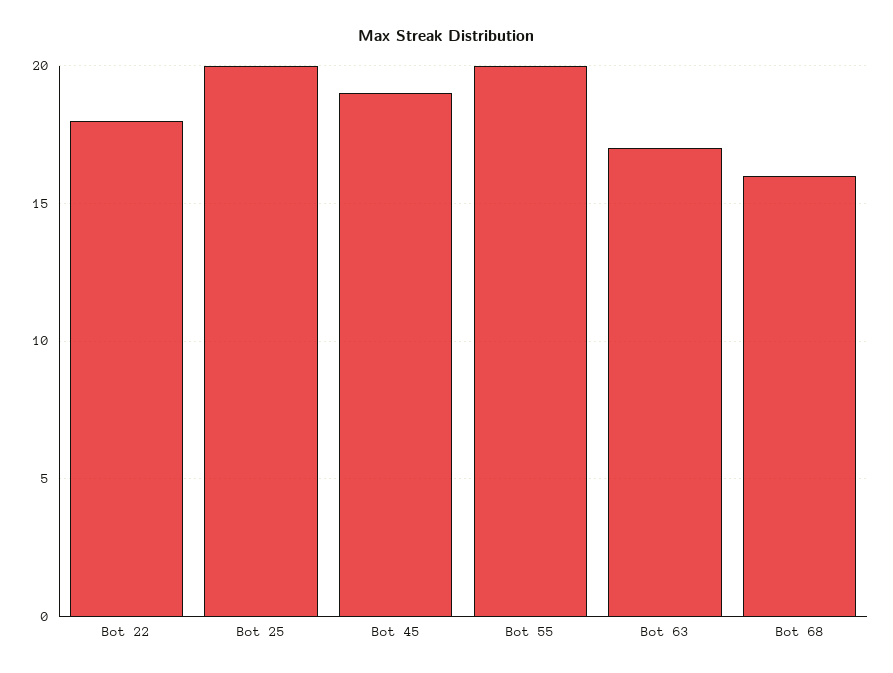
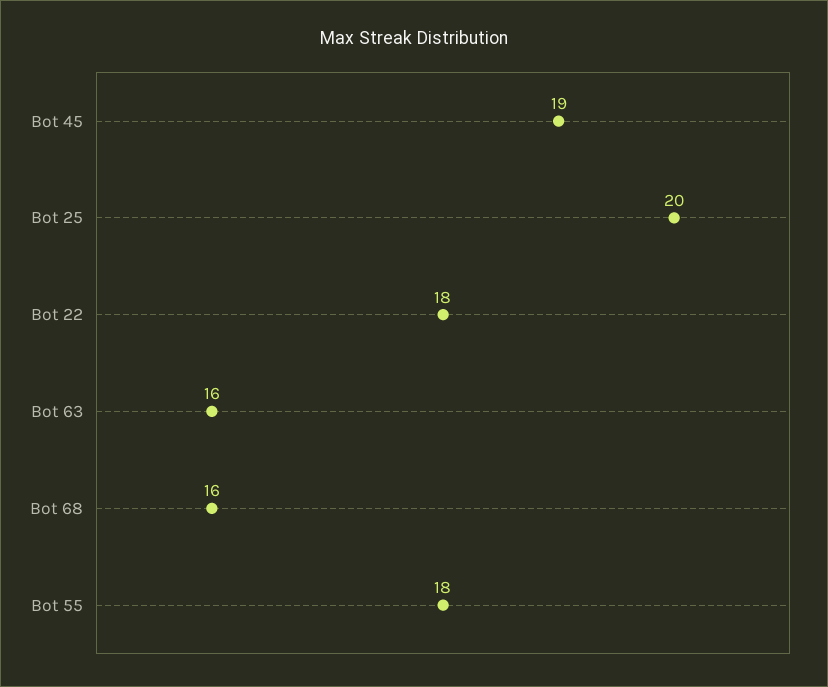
  {
    "Bot 22": 18,
    "Bot 25": 20,
    "Bot 45": 19,
-   "Bot 55": 20,
+   "Bot 55": 18,
-   "Bot 63": 17,
+   "Bot 63": 16,
    "Bot 68": 16
  }

